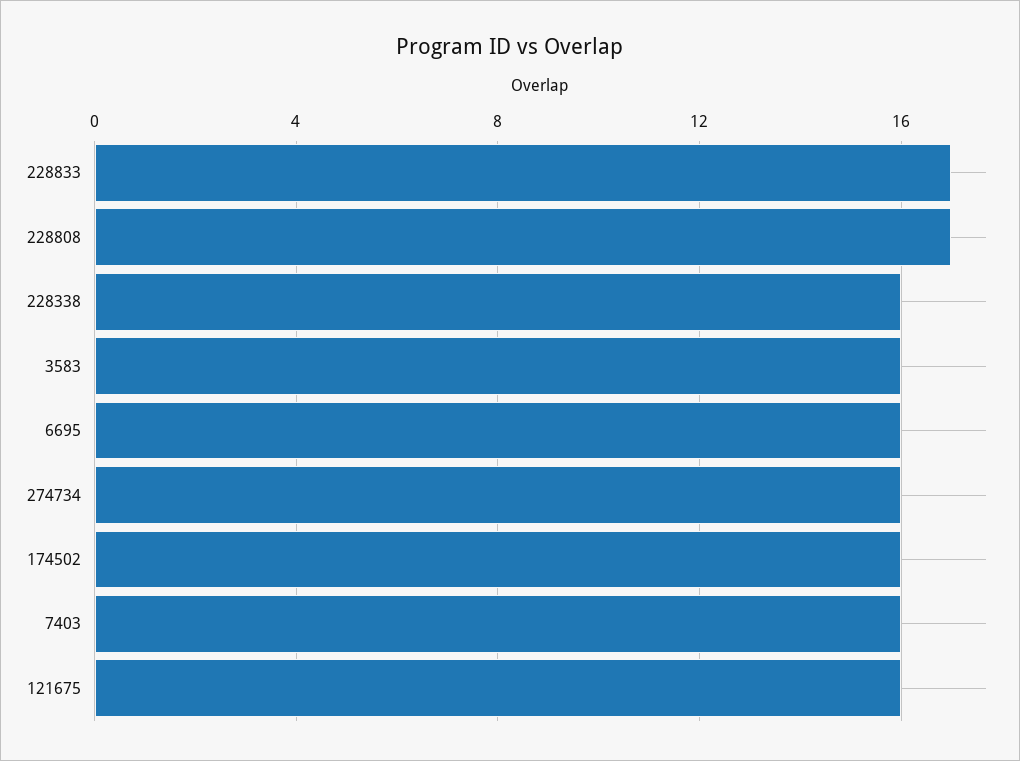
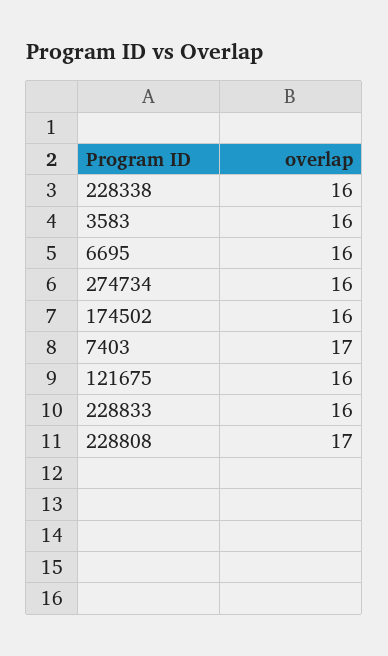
  {
-   "228833": 17,
+   "228833": 16,
    "228808": 17,
    "228338": 16,
    "3583": 16,
    "6695": 16,
    "274734": 16,
    "174502": 16,
-   "7403": 16,
+   "7403": 17,
    "121675": 16
  }

